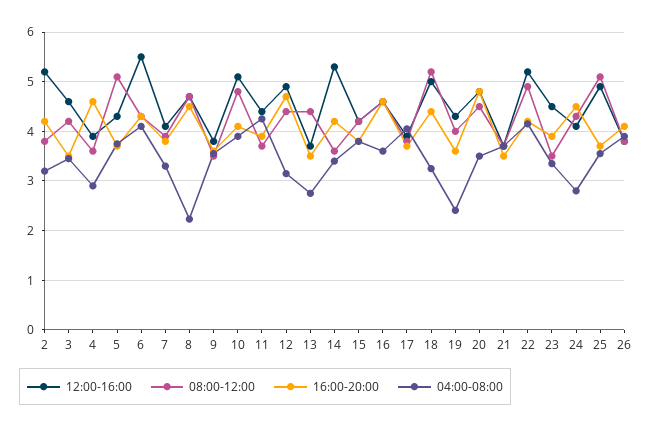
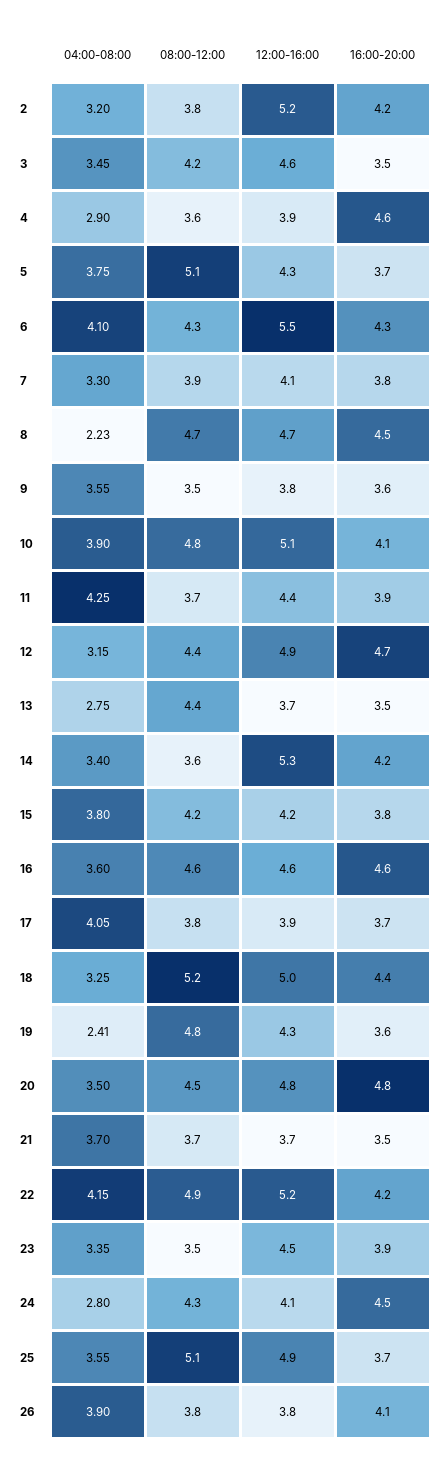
  {
    "12:00-16:00": {
      "2": 5.2,
      "3": 4.6,
      "4": 3.9,
      "5": 4.3,
      "6": 5.5,
      "7": 4.1,
      "8": 4.7,
      "9": 3.8,
      "10": 5.1,
      "11": 4.4,
      "12": 4.9,
      "13": 3.7,
      "14": 5.3,
      "15": 4.2,
      "16": 4.6,
      "17": 3.9,
      "18": 5,
      "19": 4.3,
      "20": 4.8,
      "21": 3.7,
      "22": 5.2,
      "23": 4.5,
      "24": 4.1,
      "25": 4.9,
      "26": 3.8
    },
    "08:00-12:00": {
      "2": 3.8,
      "3": 4.2,
      "4": 3.6,
      "5": 5.1,
      "6": 4.3,
      "7": 3.9,
      "8": 4.7,
      "9": 3.5,
      "10": 4.8,
      "11": 3.7,
      "12": 4.4,
      "13": 4.4,
      "14": 3.6,
      "15": 4.2,
      "16": 4.6,
      "17": 3.8,
      "18": 5.2,
-     "19": 4,
+     "19": 4.8,
      "20": 4.5,
      "21": 3.7,
      "22": 4.9,
      "23": 3.5,
      "24": 4.3,
      "25": 5.1,
      "26": 3.8
    },
    "16:00-20:00": {
      "2": 4.2,
      "3": 3.5,
      "4": 4.6,
      "5": 3.7,
      "6": 4.3,
      "7": 3.8,
      "8": 4.5,
      "9": 3.6,
      "10": 4.1,
      "11": 3.9,
      "12": 4.7,
      "13": 3.5,
      "14": 4.2,
      "15": 3.8,
      "16": 4.6,
      "17": 3.7,
      "18": 4.4,
      "19": 3.6,
      "20": 4.8,
      "21": 3.5,
      "22": 4.2,
      "23": 3.9,
      "24": 4.5,
      "25": 3.7,
      "26": 4.1
    },
    "04:00-08:00": {
      "2": 3.2,
      "3": 3.45,
      "4": 2.9,
      "5": 3.75,
      "6": 4.1,
      "7": 3.3,
      "8": 2.23,
      "9": 3.55,
      "10": 3.9,
      "11": 4.25,
      "12": 3.15,
      "13": 2.75,
      "14": 3.4,
      "15": 3.8,
      "16": 3.6,
      "17": 4.05,
      "18": 3.25,
      "19": 2.41,
      "20": 3.5,
      "21": 3.7,
      "22": 4.15,
      "23": 3.35,
      "24": 2.8,
      "25": 3.55,
      "26": 3.9
    }
  }

